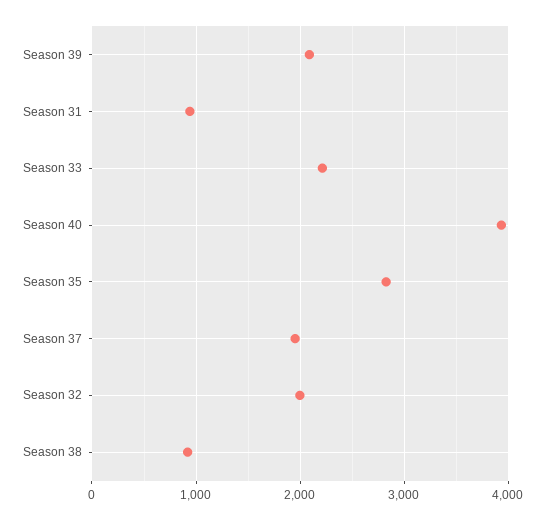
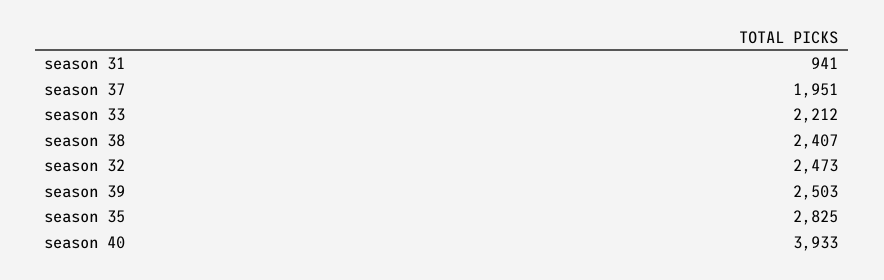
  {
-   "Season 39": 2100,
+   "Season 39": 2503,
    "Season 31": 941,
    "Season 33": 2212,
    "Season 40": 3933,
    "Season 35": 2825,
    "Season 37": 1951,
-   "Season 32": 2000,
+   "Season 32": 2473,
-   "Season 38": 900
+   "Season 38": 2407
  }

